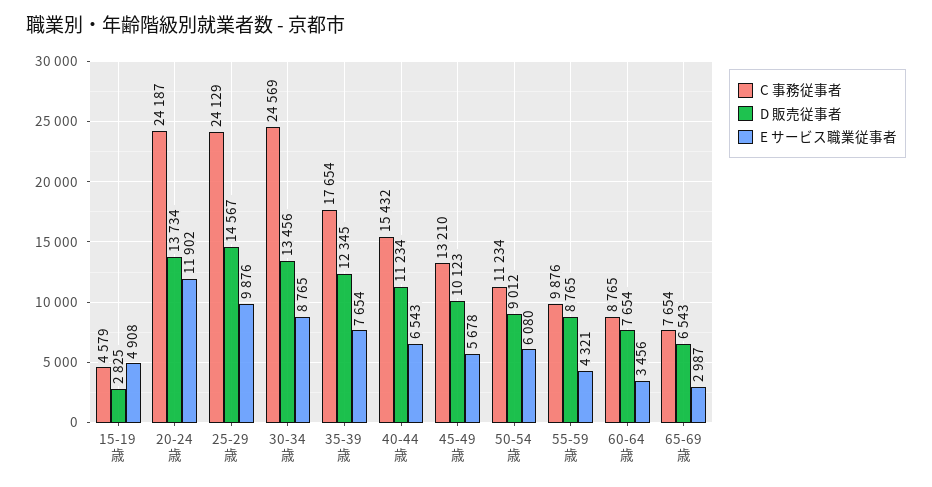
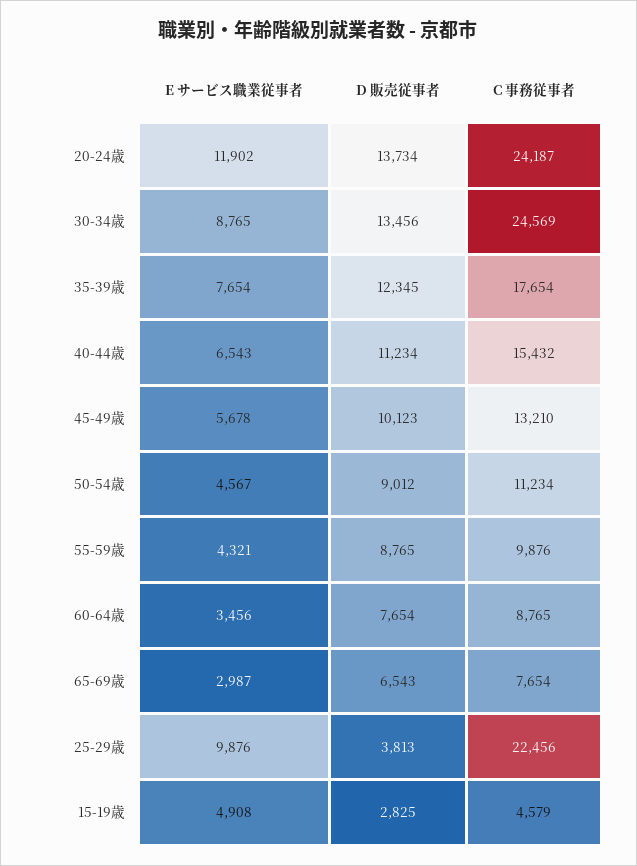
  {
    "C 事務従事者": {
      "15-19歳": 4579,
      "20-24歳": 24187,
-     "25-29歳": 24129,
+     "25-29歳": 22456,
      "30-34歳": 24569,
      "35-39歳": 17654,
      "40-44歳": 15432,
      "45-49歳": 13210,
      "50-54歳": 11234,
      "55-59歳": 9876,
      "60-64歳": 8765,
      "65-69歳": 7654
    },
    "D 販売従事者": {
      "15-19歳": 2825,
      "20-24歳": 13734,
-     "25-29歳": 14567,
+     "25-29歳": 3813,
      "30-34歳": 13456,
      "35-39歳": 12345,
      "40-44歳": 11234,
      "45-49歳": 10123,
      "50-54歳": 9012,
      "55-59歳": 8765,
      "60-64歳": 7654,
      "65-69歳": 6543
    },
    "E サービス職業従事者": {
      "15-19歳": 4908,
      "20-24歳": 11902,
      "25-29歳": 9876,
      "30-34歳": 8765,
      "35-39歳": 7654,
      "40-44歳": 6543,
      "45-49歳": 5678,
-     "50-54歳": 6080,
+     "50-54歳": 4567,
      "55-59歳": 4321,
      "60-64歳": 3456,
      "65-69歳": 2987
    }
  }

